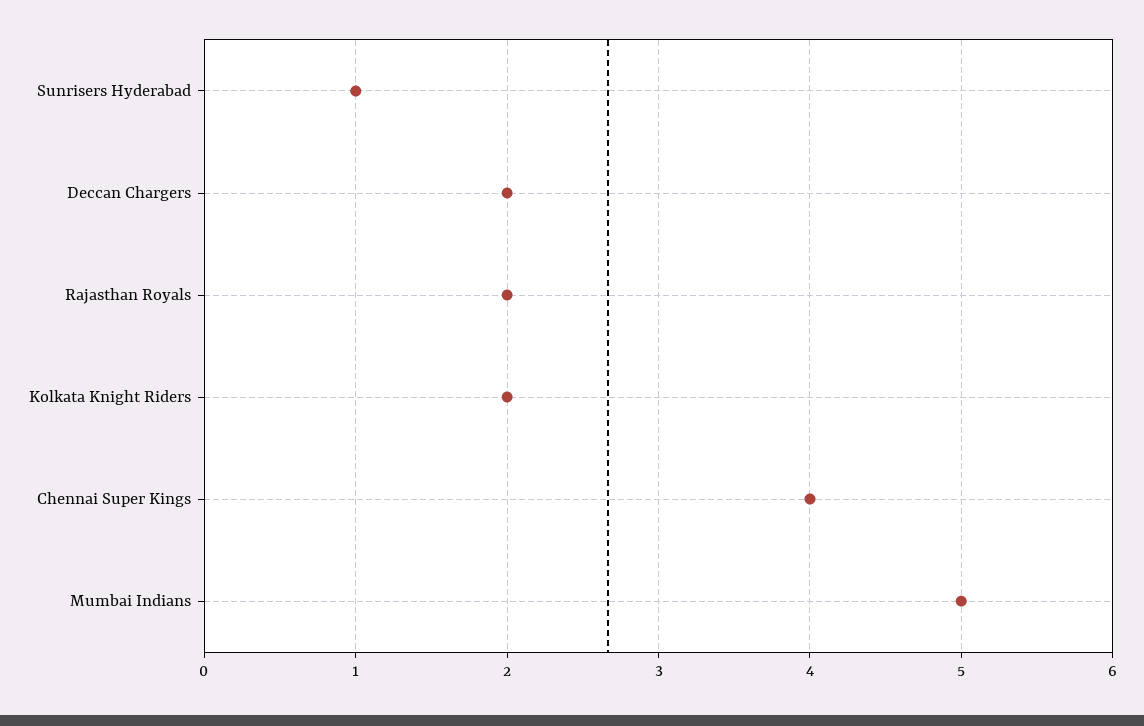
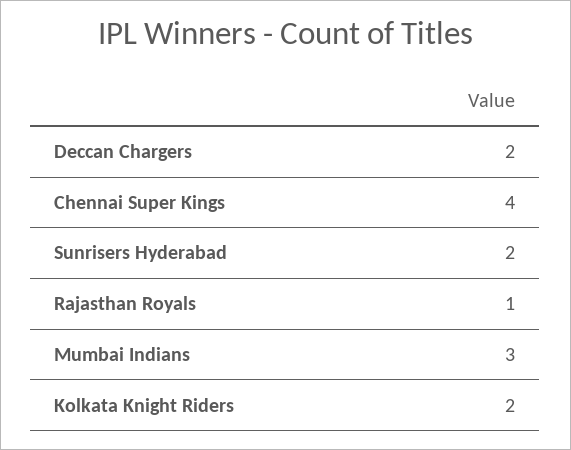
  {
-   "Sunrisers Hyderabad": 1,
+   "Sunrisers Hyderabad": 2,
    "Deccan Chargers": 2,
-   "Rajasthan Royals": 2,
+   "Rajasthan Royals": 1,
    "Kolkata Knight Riders": 2,
    "Chennai Super Kings": 4,
-   "Mumbai Indians": 5
+   "Mumbai Indians": 3
  }

